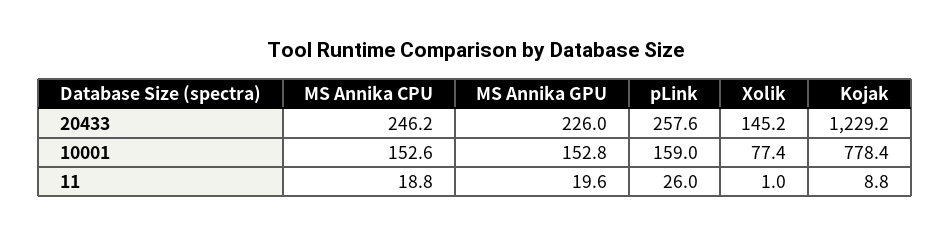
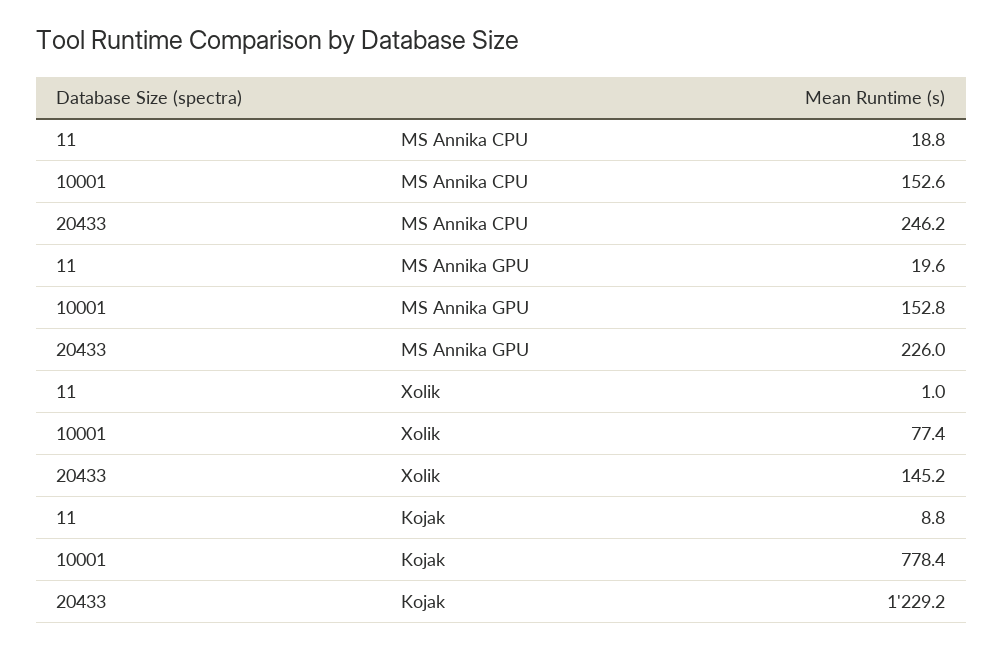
  {
    "MS Annika CPU": {
      "20433": 246.2,
      "10001": 152.6,
      "11": 18.8
    },
    "MS Annika GPU": {
      "20433": 226,
      "10001": 152.8,
      "11": 19.6
    },
-   "pLink": {
-     "20433": 257.6,
-     "10001": 159,
-     "11": 26
-   },
    "Xolik": {
      "20433": 145.2,
      "10001": 77.4,
      "11": 1
    },
    "Kojak": {
      "20433": 1229.2,
      "10001": 778.4,
      "11": 8.8
    }
  }

